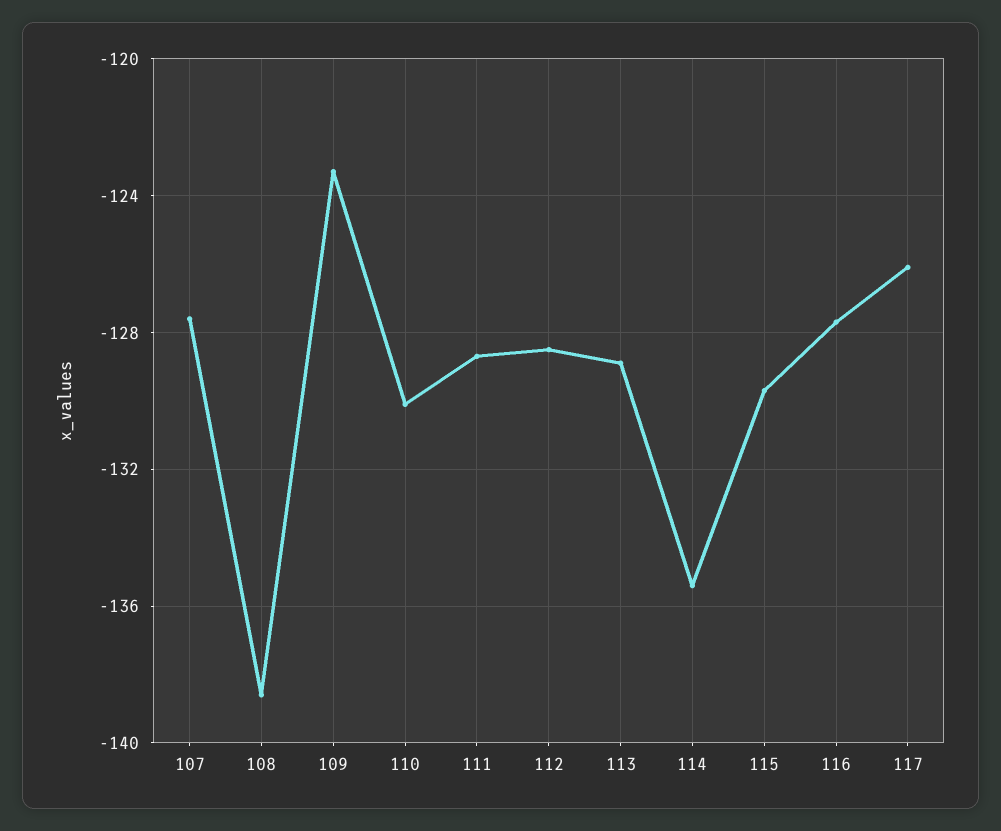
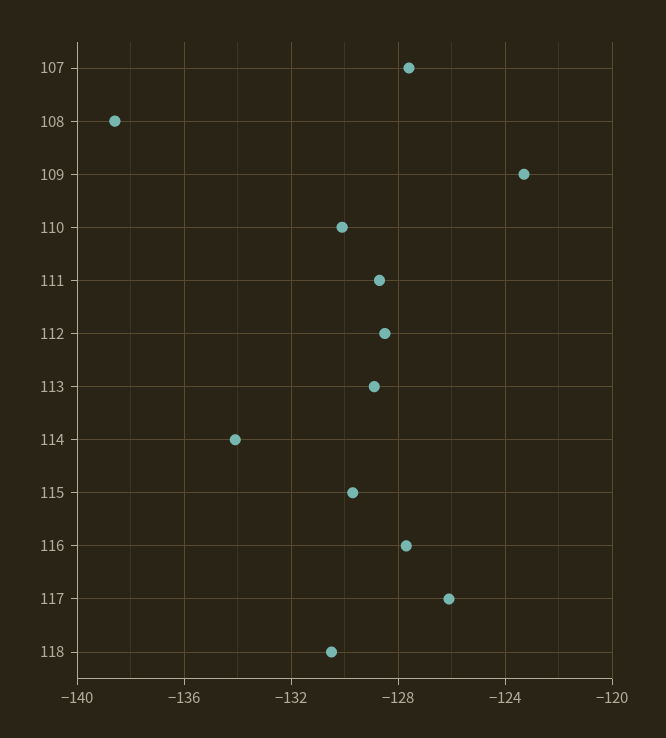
  {
    "107": -127.5,
    "108": -138.5,
    "109": -123.5,
    "110": -130,
    "111": -128.5,
    "112": -128.5,
    "113": -129,
-   "114": -135.5,
+   "114": -134,
    "115": -129.5,
    "116": -127.5,
-   "117": -126
+   "117": -126,
+   "118": -130.5
  }

